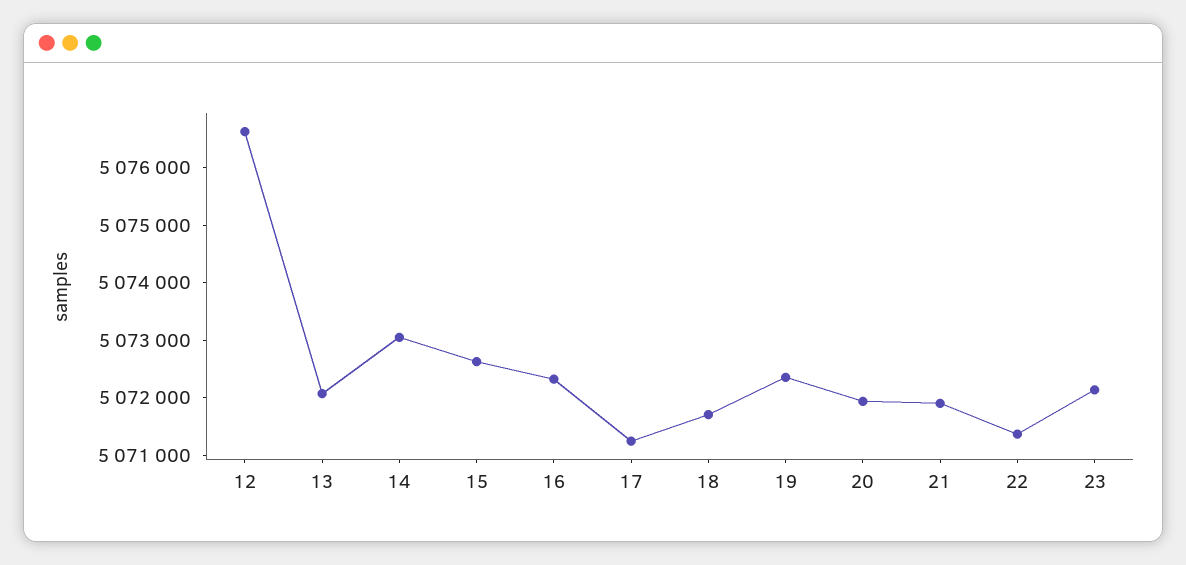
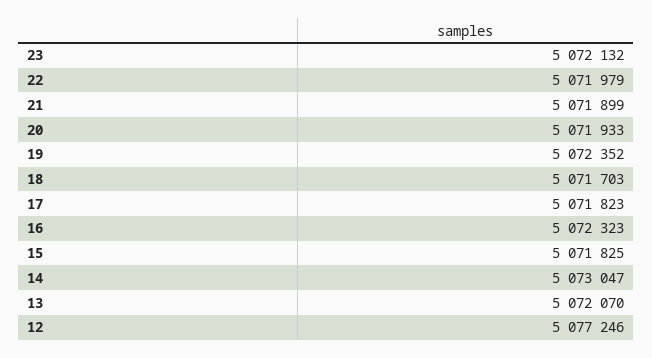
  {
-   "12": 5076600,
+   "12": 5077246,
    "13": 5072070,
    "14": 5073047,
-   "15": 5072600,
+   "15": 5071825,
    "16": 5072323,
-   "17": 5071200,
+   "17": 5071823,
    "18": 5071703,
    "19": 5072352,
    "20": 5071933,
    "21": 5071899,
-   "22": 5071400,
+   "22": 5071979,
    "23": 5072132
  }

